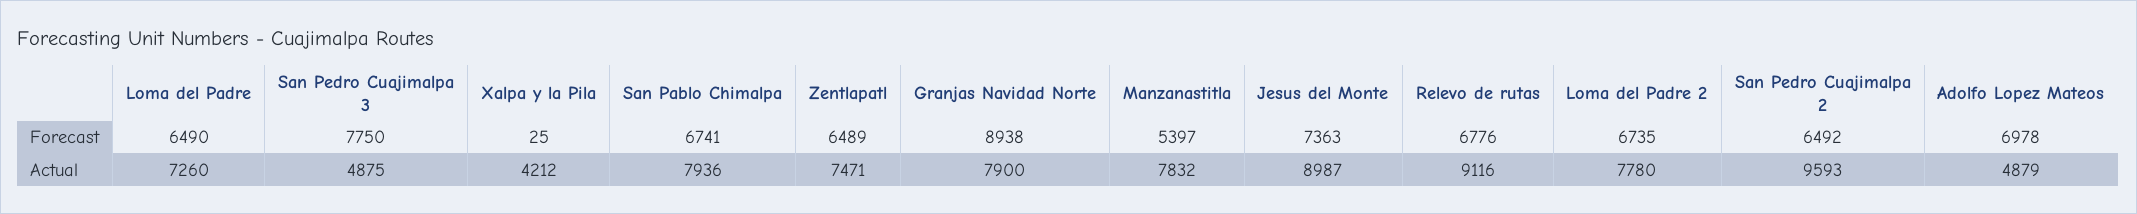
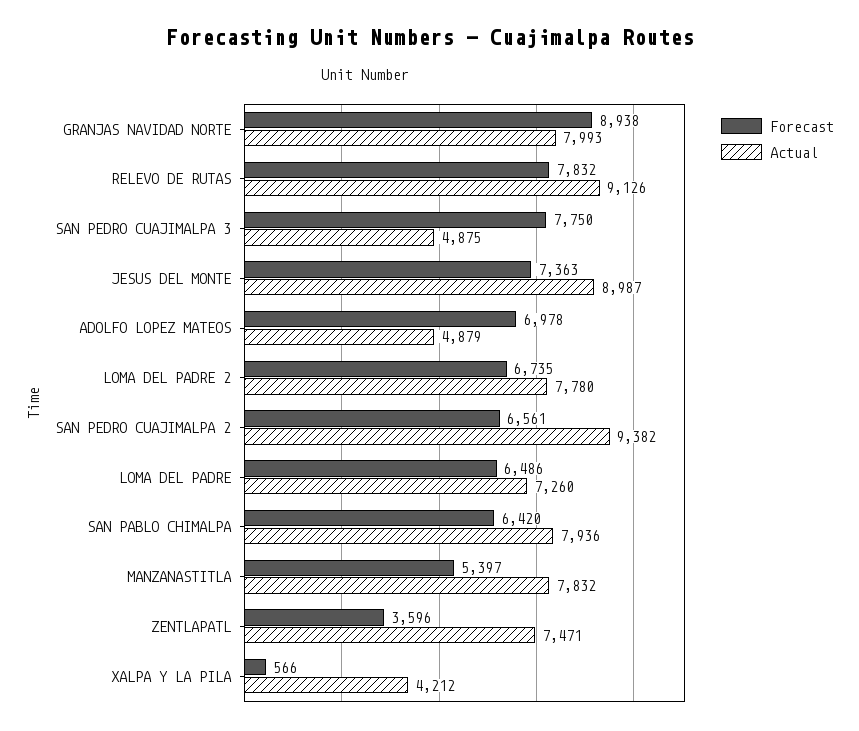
  {
    "Forecast": {
-     "Loma del Padre": 6490,
+     "Loma del Padre": 6486,
      "San Pedro Cuajimalpa 3": 7750,
-     "Xalpa y la Pila": 25,
+     "Xalpa y la Pila": 566,
-     "San Pablo Chimalpa": 6741,
+     "San Pablo Chimalpa": 6420,
-     "Zentlapatl": 6489,
+     "Zentlapatl": 3596,
      "Granjas Navidad Norte": 8938,
      "Manzanastitla": 5397,
      "Jesus del Monte": 7363,
-     "Relevo de rutas": 6776,
+     "Relevo de rutas": 7832,
      "Loma del Padre 2": 6735,
-     "San Pedro Cuajimalpa 2": 6492,
+     "San Pedro Cuajimalpa 2": 6561,
      "Adolfo Lopez Mateos": 6978
    },
    "Actual": {
      "Loma del Padre": 7260,
      "San Pedro Cuajimalpa 3": 4875,
      "Xalpa y la Pila": 4212,
      "San Pablo Chimalpa": 7936,
      "Zentlapatl": 7471,
-     "Granjas Navidad Norte": 7900,
+     "Granjas Navidad Norte": 7993,
      "Manzanastitla": 7832,
      "Jesus del Monte": 8987,
-     "Relevo de rutas": 9116,
+     "Relevo de rutas": 9126,
      "Loma del Padre 2": 7780,
-     "San Pedro Cuajimalpa 2": 9593,
+     "San Pedro Cuajimalpa 2": 9382,
      "Adolfo Lopez Mateos": 4879
    }
  }

